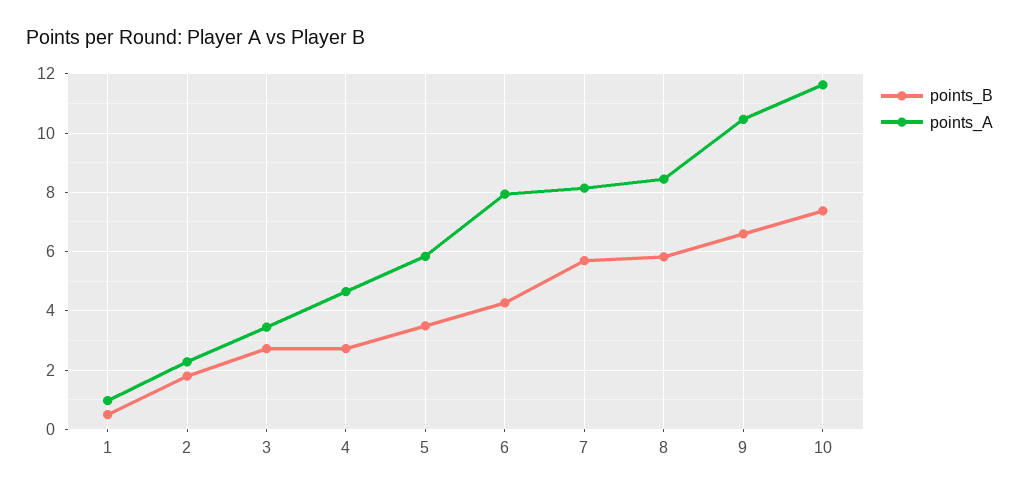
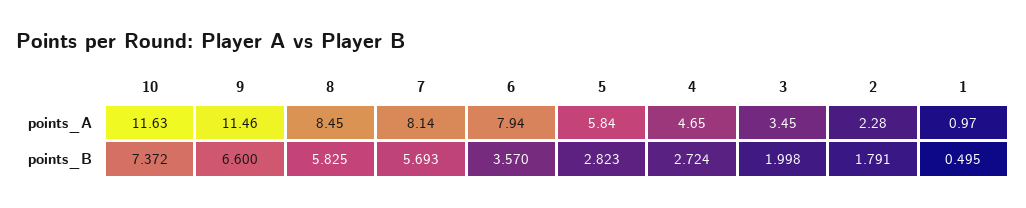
  {
    "points_B": {
      "1": 0.495,
      "2": 1.791,
-     "3": 2.75,
+     "3": 1.998,
      "4": 2.724,
-     "5": 3.5,
+     "5": 2.823,
-     "6": 4.25,
+     "6": 3.57,
      "7": 5.693,
      "8": 5.825,
      "9": 6.6,
      "10": 7.372
    },
    "points_A": {
      "1": 0.97,
      "2": 2.28,
      "3": 3.45,
      "4": 4.65,
      "5": 5.84,
      "6": 7.94,
      "7": 8.14,
      "8": 8.45,
-     "9": 10.5,
+     "9": 11.46,
      "10": 11.63
    }
  }

